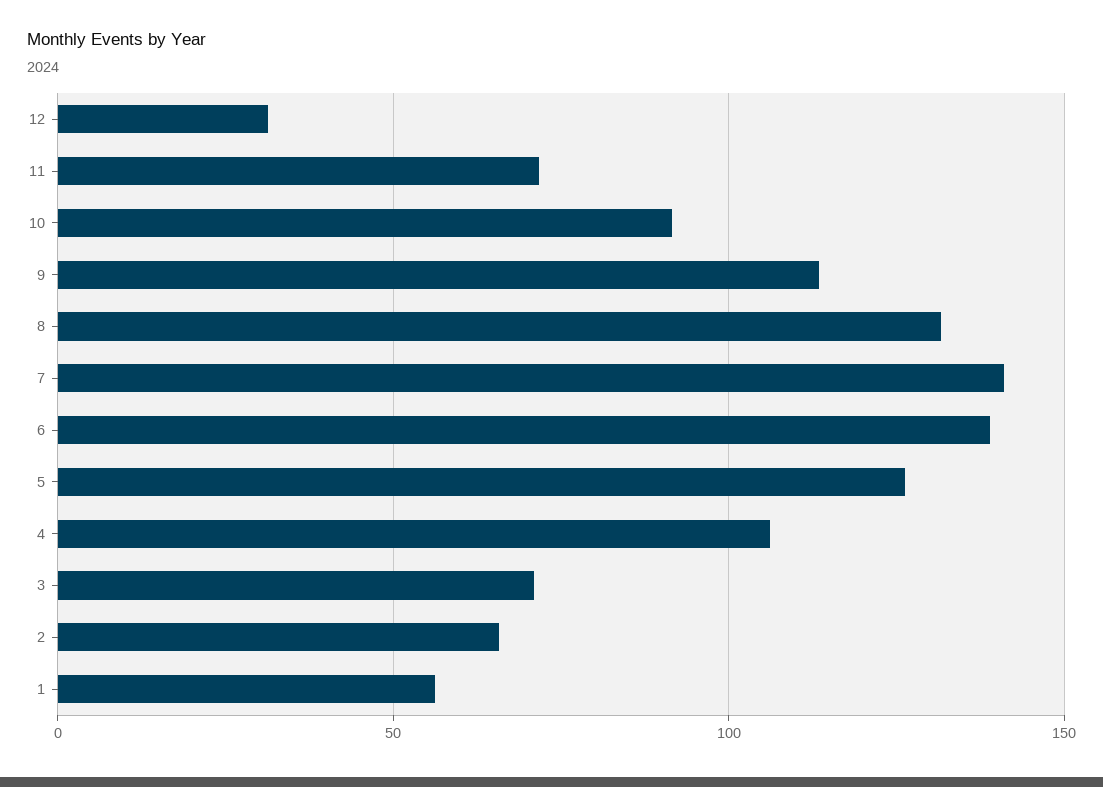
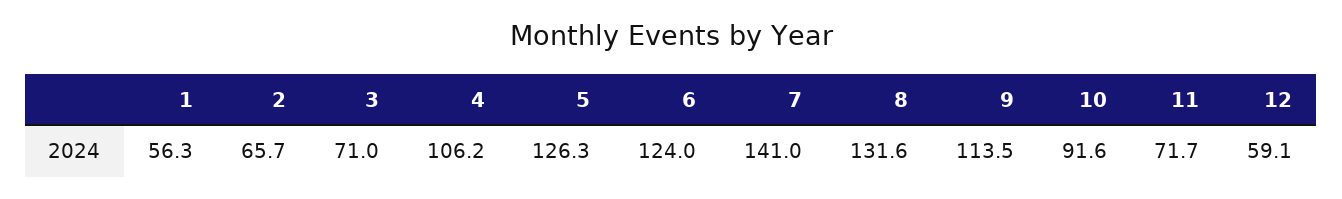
  {
-   "12": 30,
+   "12": 59.1,
    "11": 71.7,
    "10": 91.6,
    "9": 113.5,
    "8": 131.6,
    "7": 141,
-   "6": 140,
+   "6": 124,
    "5": 126.3,
    "4": 106.2,
    "3": 71,
    "2": 65.7,
    "1": 56.3
  }

